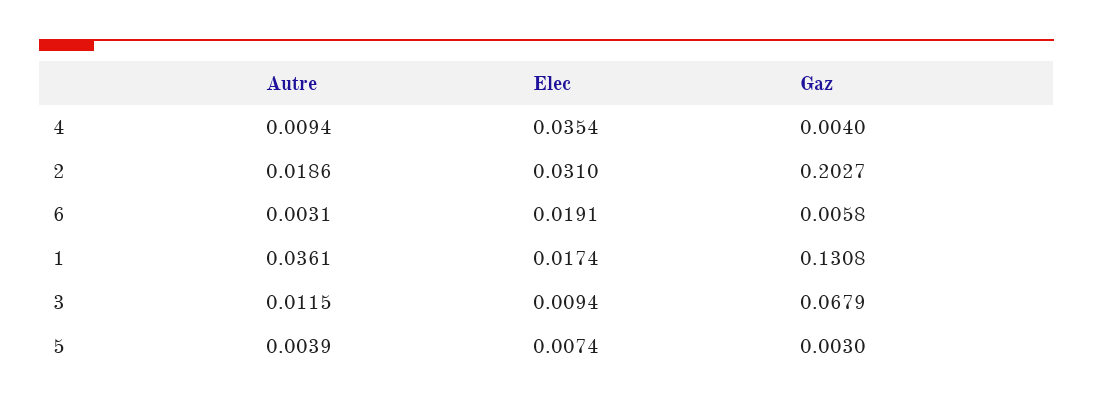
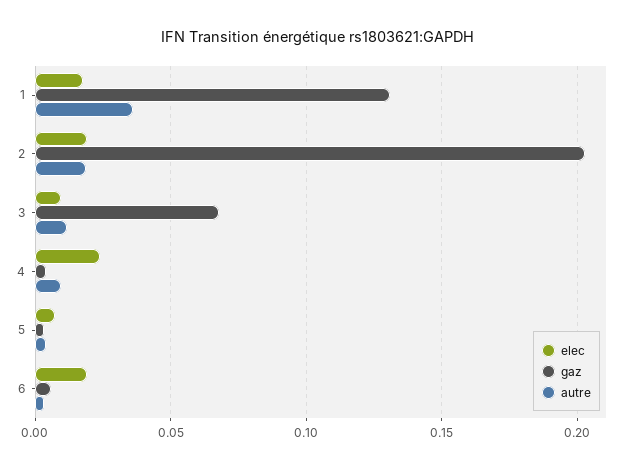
  {
    "Autre": {
      "4": 0.0094,
      "2": 0.0186,
      "6": 0.0031,
      "1": 0.0361,
      "3": 0.0115,
      "5": 0.0039
    },
    "Elec": {
-     "4": 0.0354,
+     "4": 0.025,
-     "2": 0.031,
+     "2": 0.02,
      "6": 0.0191,
      "1": 0.0174,
      "3": 0.0094,
      "5": 0.0074
    },
    "Gaz": {
      "4": 0.004,
      "2": 0.2027,
      "6": 0.0058,
      "1": 0.1308,
      "3": 0.0679,
      "5": 0.003
    }
  }

